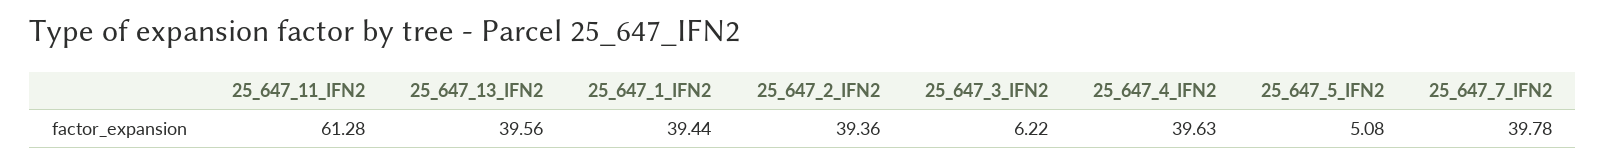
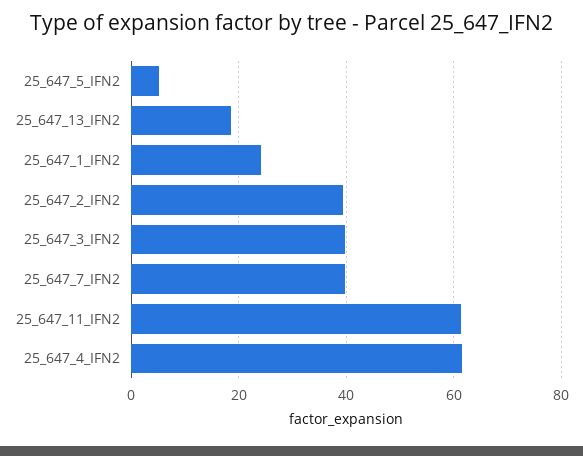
  {
    "25_647_11_IFN2": 61.28,
-   "25_647_13_IFN2": 39.56,
+   "25_647_13_IFN2": 18,
-   "25_647_1_IFN2": 39.44,
+   "25_647_1_IFN2": 24,
    "25_647_2_IFN2": 39.36,
-   "25_647_3_IFN2": 6.22,
+   "25_647_3_IFN2": 40,
-   "25_647_4_IFN2": 39.63,
+   "25_647_4_IFN2": 62,
    "25_647_5_IFN2": 5.08,
    "25_647_7_IFN2": 39.78
  }

